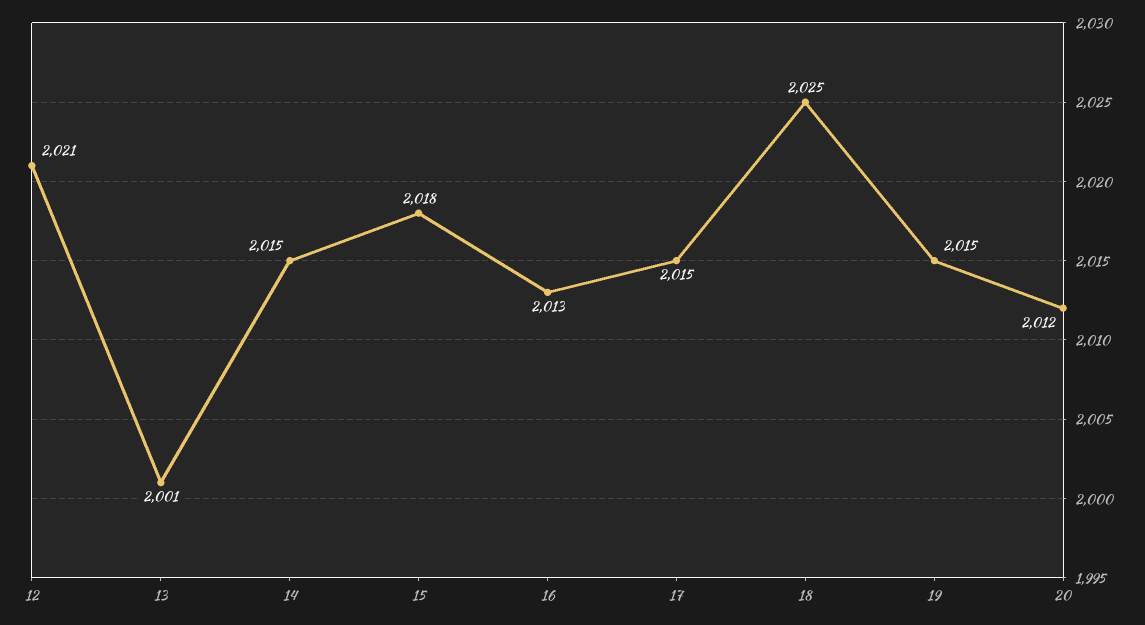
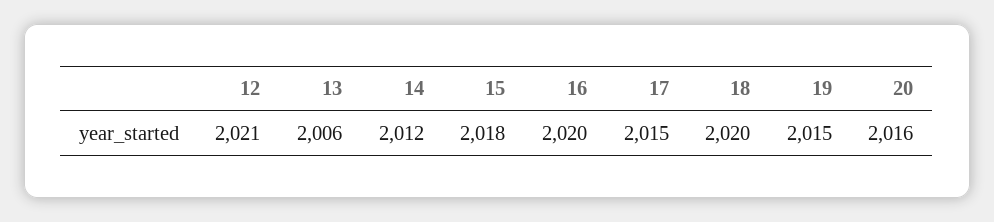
  {
    "12": 2021,
-   "13": 2001,
+   "13": 2006,
-   "14": 2015,
+   "14": 2012,
    "15": 2018,
-   "16": 2013,
+   "16": 2020,
    "17": 2015,
-   "18": 2025,
+   "18": 2020,
    "19": 2015,
-   "20": 2012
+   "20": 2016
  }

